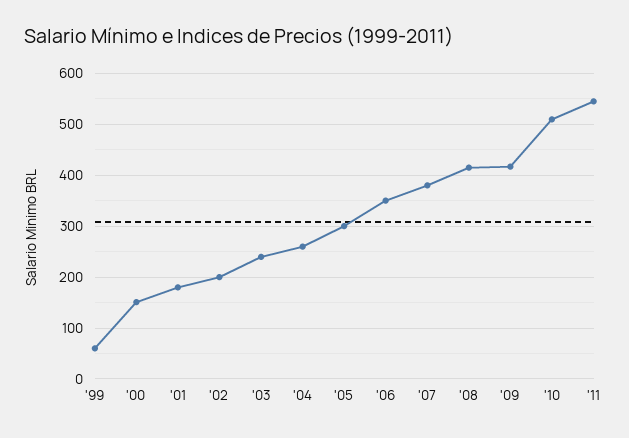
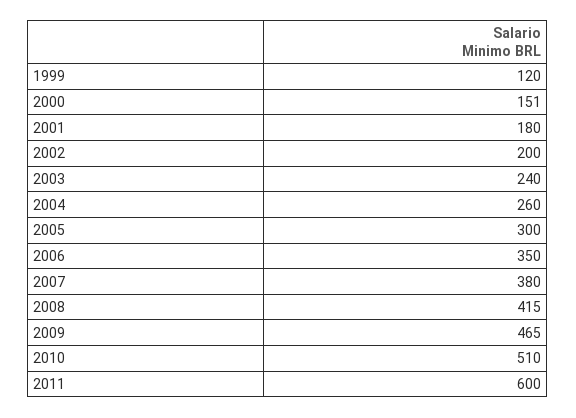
  {
-   "'99": 60,
+   "'99": 120,
    "'00": 151,
    "'01": 180,
    "'02": 200,
    "'03": 240,
    "'04": 260,
    "'05": 300,
    "'06": 350,
    "'07": 380,
    "'08": 415,
-   "'09": 420,
+   "'09": 465,
    "'10": 510,
-   "'11": 540
+   "'11": 600
  }

